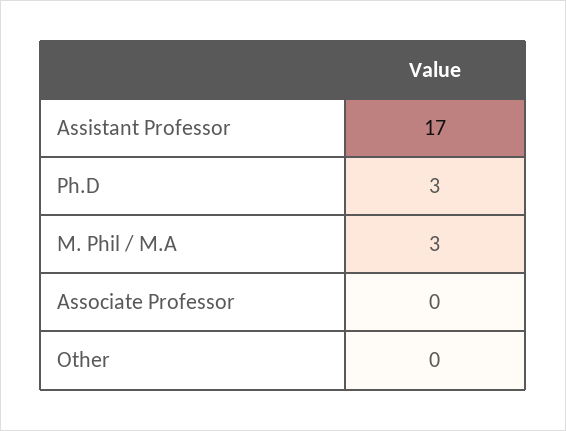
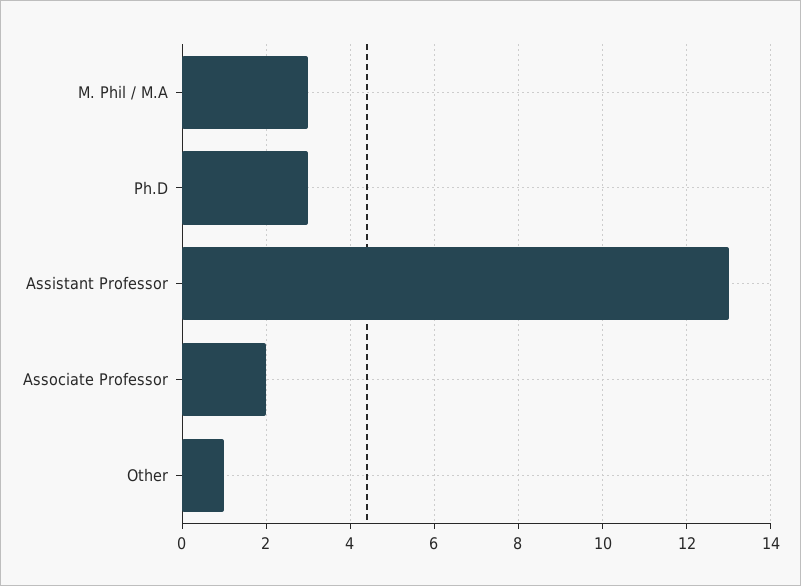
  {
-   "Assistant Professor": 17,
+   "Assistant Professor": 13,
    "Ph.D": 3,
    "M. Phil / M.A": 3,
-   "Associate Professor": 0,
+   "Associate Professor": 2,
-   "Other": 0
+   "Other": 1
  }

